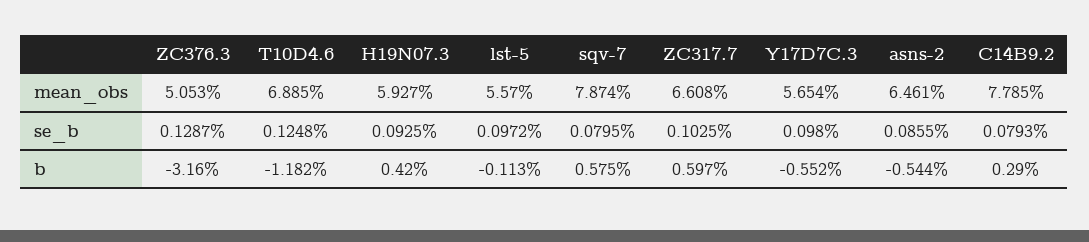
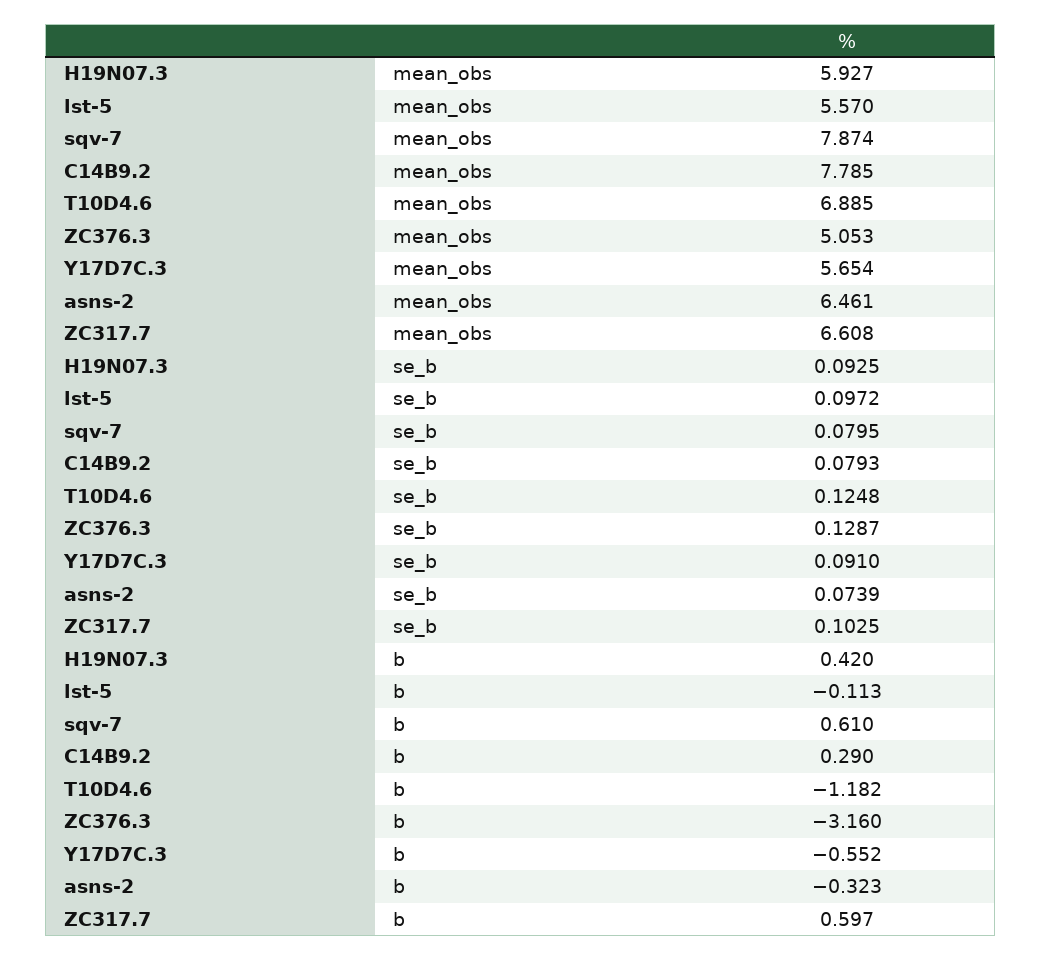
  {
    "ZC376.3": {
      "mean_obs": 5.053,
      "se_b": 0.1287,
      "b": -3.16
    },
    "T10D4.6": {
      "mean_obs": 6.885,
      "se_b": 0.1248,
      "b": -1.182
    },
    "H19N07.3": {
      "mean_obs": 5.927,
      "se_b": 0.0925,
      "b": 0.42
    },
    "lst-5": {
      "mean_obs": 5.57,
      "se_b": 0.0972,
      "b": -0.113
    },
    "sqv-7": {
      "mean_obs": 7.874,
      "se_b": 0.0795,
-     "b": 0.575
+     "b": 0.61
    },
    "ZC317.7": {
      "mean_obs": 6.608,
      "se_b": 0.1025,
      "b": 0.597
    },
    "Y17D7C.3": {
      "mean_obs": 5.654,
-     "se_b": 0.098,
+     "se_b": 0.091,
      "b": -0.552
    },
    "asns-2": {
      "mean_obs": 6.461,
-     "se_b": 0.0855,
+     "se_b": 0.0739,
-     "b": -0.544
+     "b": -0.323
    },
    "C14B9.2": {
      "mean_obs": 7.785,
      "se_b": 0.0793,
      "b": 0.29
    }
  }

